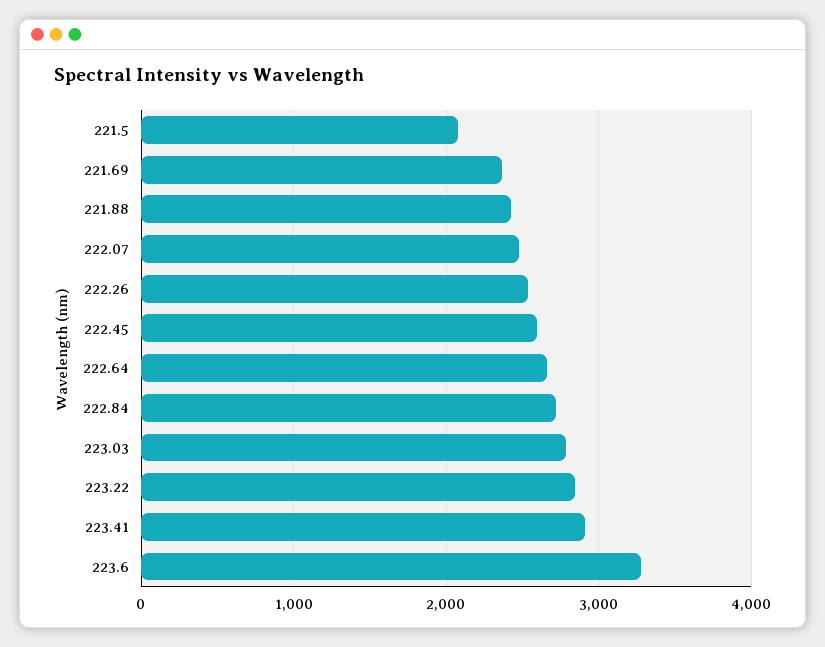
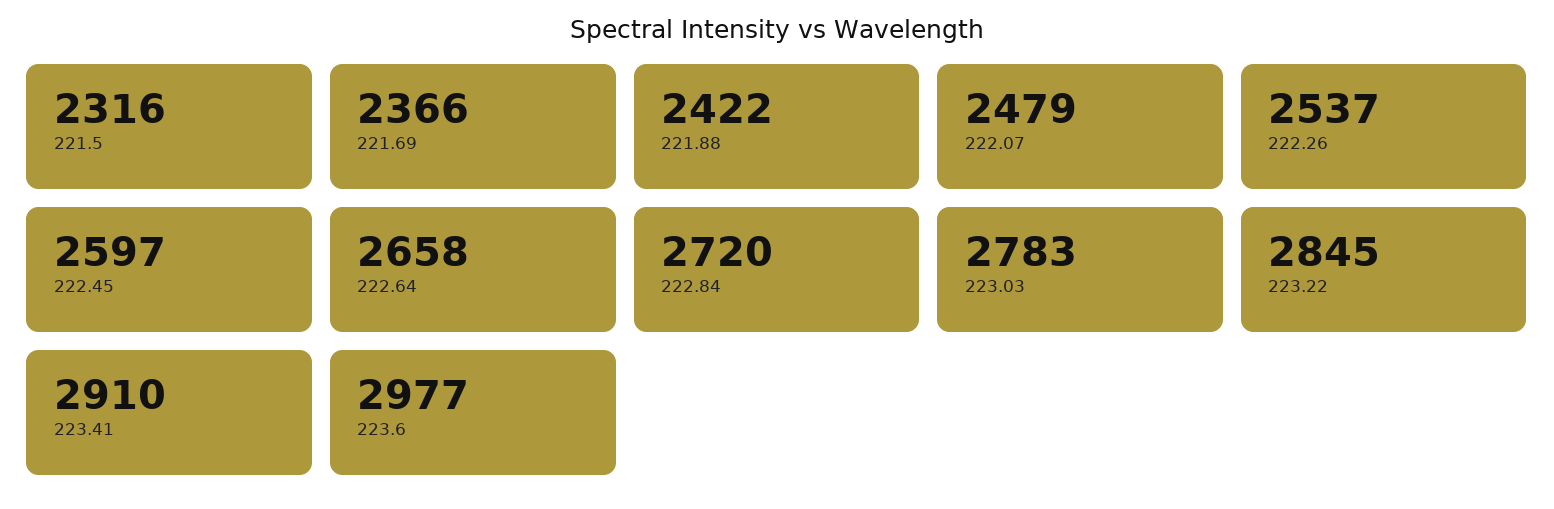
  {
-   "221.5": 2100,
+   "221.5": 2316,
    "221.69": 2366,
    "221.88": 2422,
    "222.07": 2479,
    "222.26": 2537,
    "222.45": 2597,
    "222.64": 2658,
    "222.84": 2720,
    "223.03": 2783,
    "223.22": 2845,
    "223.41": 2910,
-   "223.6": 3300
+   "223.6": 2977
  }

